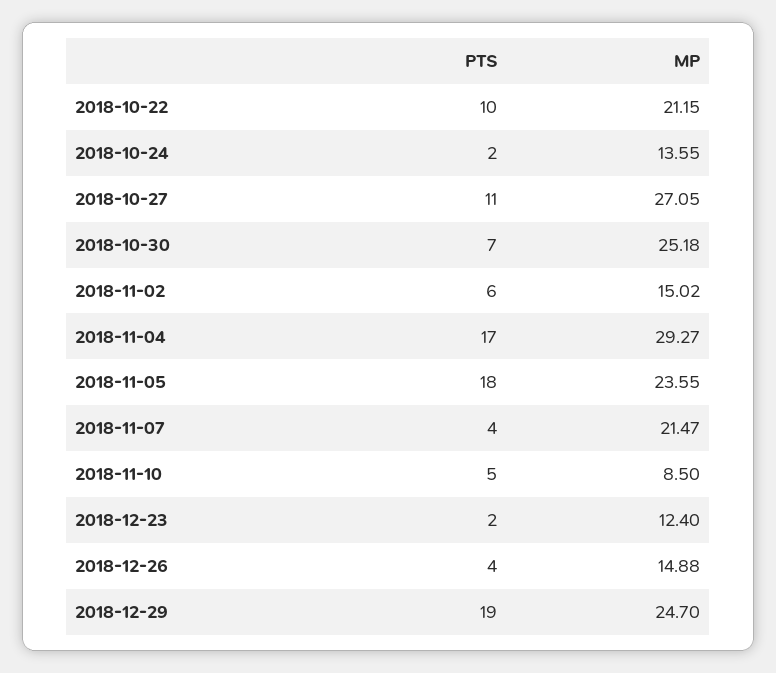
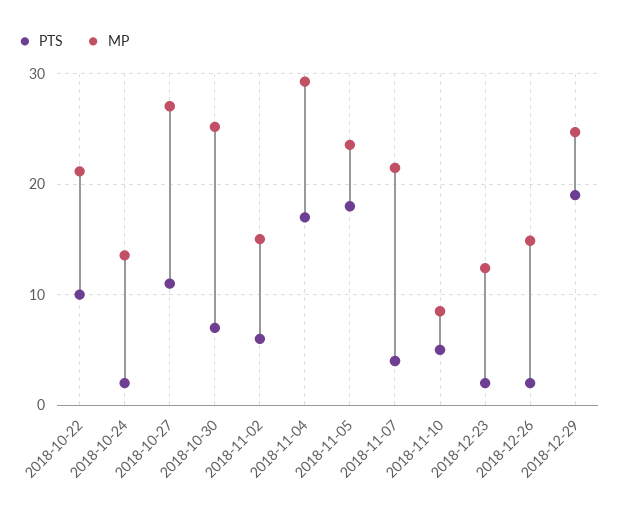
  {
    "PTS": {
      "2018-10-22": 10,
      "2018-10-24": 2,
      "2018-10-27": 11,
      "2018-10-30": 7,
      "2018-11-02": 6,
      "2018-11-04": 17,
      "2018-11-05": 18,
      "2018-11-07": 4,
      "2018-11-10": 5,
      "2018-12-23": 2,
-     "2018-12-26": 4,
+     "2018-12-26": 2,
      "2018-12-29": 19
    },
    "MP": {
      "2018-10-22": 21.15,
      "2018-10-24": 13.55,
      "2018-10-27": 27.05,
      "2018-10-30": 25.18,
      "2018-11-02": 15.02,
      "2018-11-04": 29.27,
      "2018-11-05": 23.55,
      "2018-11-07": 21.47,
      "2018-11-10": 8.5,
      "2018-12-23": 12.4,
      "2018-12-26": 14.88,
      "2018-12-29": 24.7
    }
  }

